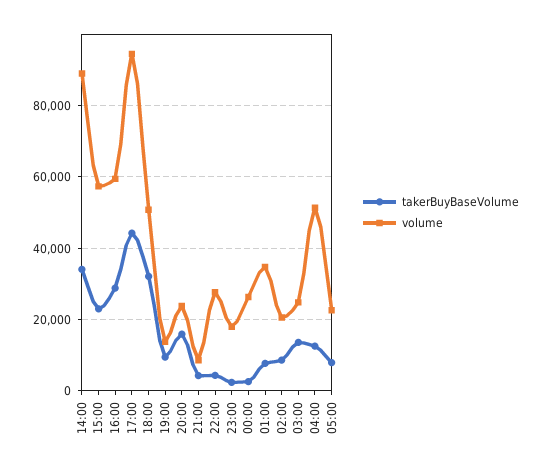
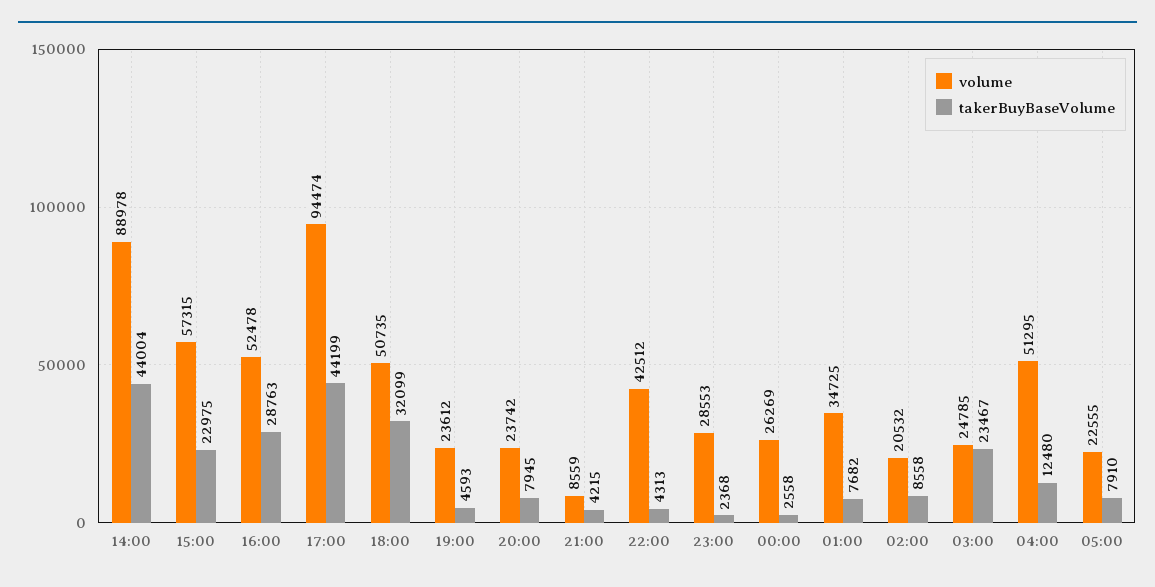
  {
    "takerBuyBaseVolume": {
-     "14:00": 34000,
+     "14:00": 44004,
      "15:00": 22975,
      "16:00": 28763,
      "17:00": 44199,
      "18:00": 32099,
-     "19:00": 10000,
+     "19:00": 4593,
-     "20:00": 16000,
+     "20:00": 7945,
      "21:00": 4215,
      "22:00": 4313,
      "23:00": 2368,
      "00:00": 2558,
      "01:00": 7682,
      "02:00": 8558,
-     "03:00": 14000,
+     "03:00": 23467,
      "04:00": 12480,
      "05:00": 7910
    },
    "volume": {
      "14:00": 88978,
      "15:00": 57315,
-     "16:00": 60000,
+     "16:00": 52478,
      "17:00": 94474,
      "18:00": 50735,
-     "19:00": 14000,
+     "19:00": 23612,
      "20:00": 23742,
      "21:00": 8559,
-     "22:00": 28000,
+     "22:00": 42512,
-     "23:00": 18000,
+     "23:00": 28553,
      "00:00": 26269,
      "01:00": 34725,
      "02:00": 20532,
      "03:00": 24785,
      "04:00": 51295,
      "05:00": 22555
    }
  }

